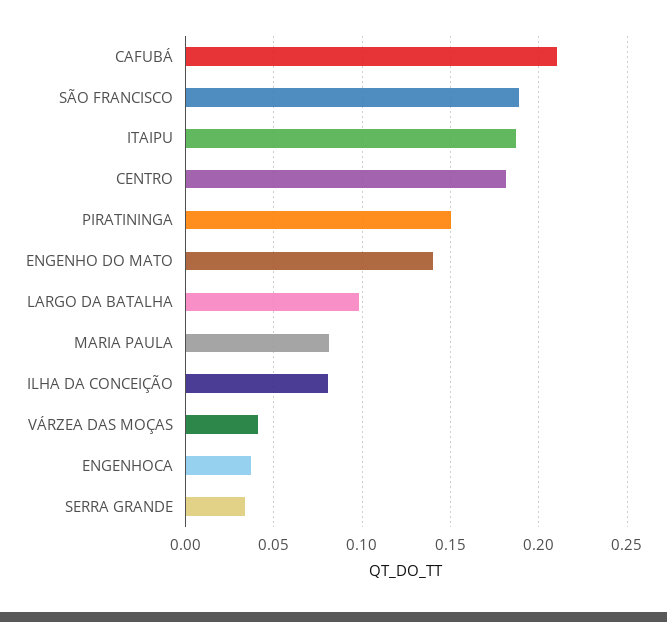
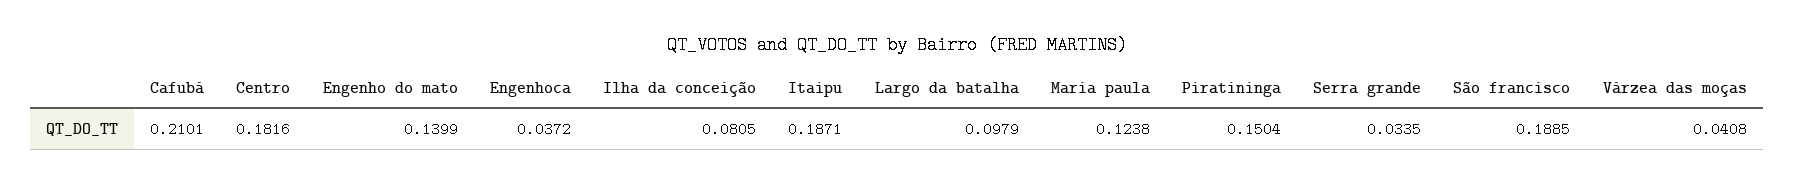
  {
    "CAFUBÁ": 0.2101,
    "SÃO FRANCISCO": 0.1885,
    "ITAIPU": 0.1871,
    "CENTRO": 0.1816,
    "PIRATININGA": 0.1504,
    "ENGENHO DO MATO": 0.1399,
    "LARGO DA BATALHA": 0.0979,
-   "MARIA PAULA": 0.08,
+   "MARIA PAULA": 0.1238,
    "ILHA DA CONCEIÇÃO": 0.0805,
    "VÁRZEA DAS MOÇAS": 0.0408,
    "ENGENHOCA": 0.0372,
    "SERRA GRANDE": 0.0335
  }

